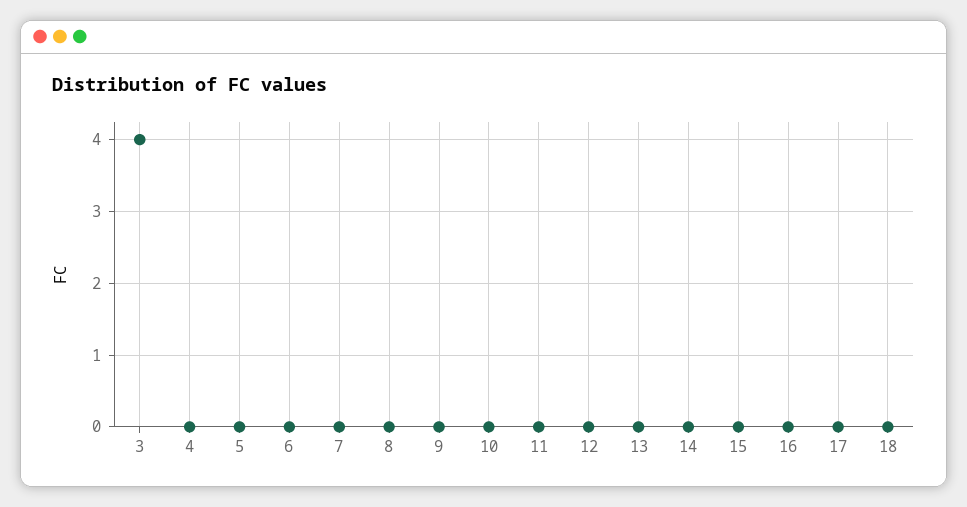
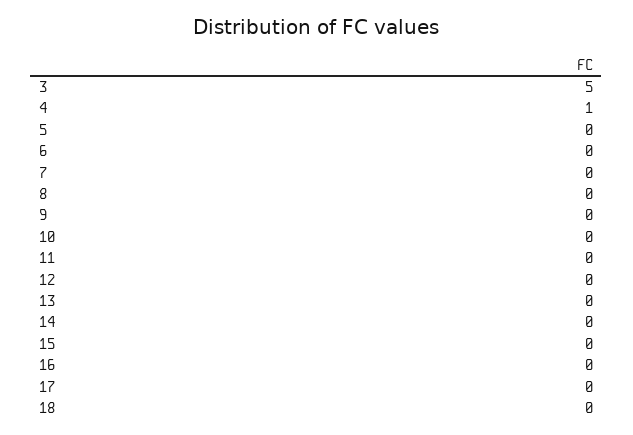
  {
-   "3": 4,
+   "3": 5,
-   "4": 0,
+   "4": 1,
    "5": 0,
    "6": 0,
    "7": 0,
    "8": 0,
    "9": 0,
    "10": 0,
    "11": 0,
    "12": 0,
    "13": 0,
    "14": 0,
    "15": 0,
    "16": 0,
    "17": 0,
    "18": 0
  }

